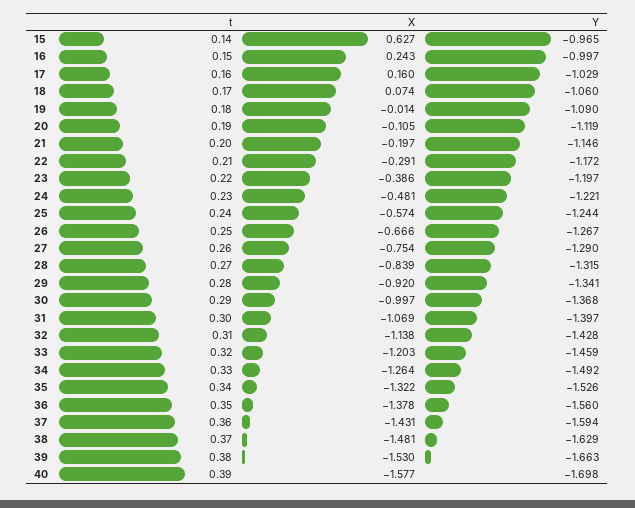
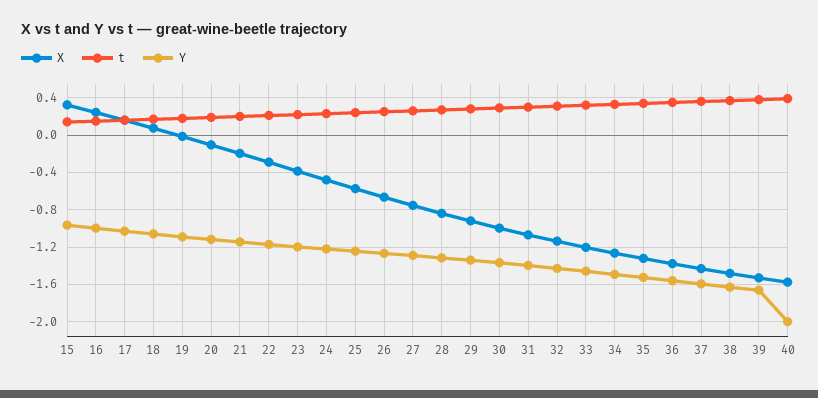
  {
    "t": {
      "15": 0.14,
      "16": 0.15,
      "17": 0.16,
      "18": 0.17,
      "19": 0.18,
      "20": 0.19,
      "21": 0.2,
      "22": 0.21,
      "23": 0.22,
      "24": 0.23,
      "25": 0.24,
      "26": 0.25,
      "27": 0.26,
      "28": 0.27,
      "29": 0.28,
      "30": 0.29,
      "31": 0.3,
      "32": 0.31,
      "33": 0.32,
      "34": 0.33,
      "35": 0.34,
      "36": 0.35,
      "37": 0.36,
      "38": 0.37,
      "39": 0.38,
      "40": 0.39
    },
    "X": {
-     "15": 0.627,
+     "15": 0.3,
      "16": 0.243,
      "17": 0.16,
      "18": 0.074,
      "19": -0.014,
      "20": -0.105,
      "21": -0.197,
      "22": -0.291,
      "23": -0.386,
      "24": -0.481,
      "25": -0.574,
      "26": -0.666,
      "27": -0.754,
      "28": -0.839,
      "29": -0.92,
      "30": -0.997,
      "31": -1.069,
      "32": -1.138,
      "33": -1.203,
      "34": -1.264,
      "35": -1.322,
      "36": -1.378,
      "37": -1.431,
      "38": -1.481,
      "39": -1.53,
      "40": -1.577
    },
    "Y": {
      "15": -0.965,
      "16": -0.997,
      "17": -1.029,
      "18": -1.06,
      "19": -1.09,
      "20": -1.119,
      "21": -1.146,
      "22": -1.172,
      "23": -1.197,
      "24": -1.221,
      "25": -1.244,
      "26": -1.267,
      "27": -1.29,
      "28": -1.315,
      "29": -1.341,
      "30": -1.368,
      "31": -1.397,
      "32": -1.428,
      "33": -1.459,
      "34": -1.492,
      "35": -1.526,
      "36": -1.56,
      "37": -1.594,
      "38": -1.629,
      "39": -1.663,
-     "40": -1.698
+     "40": -2
    }
  }

